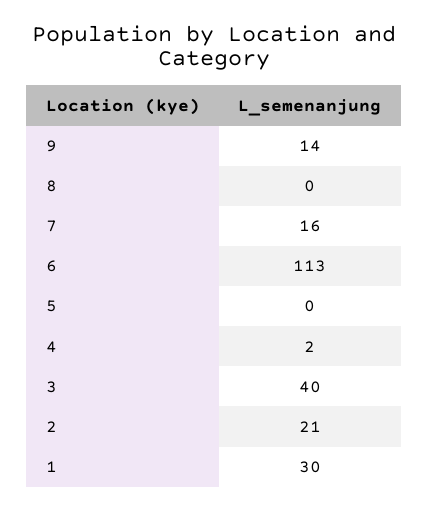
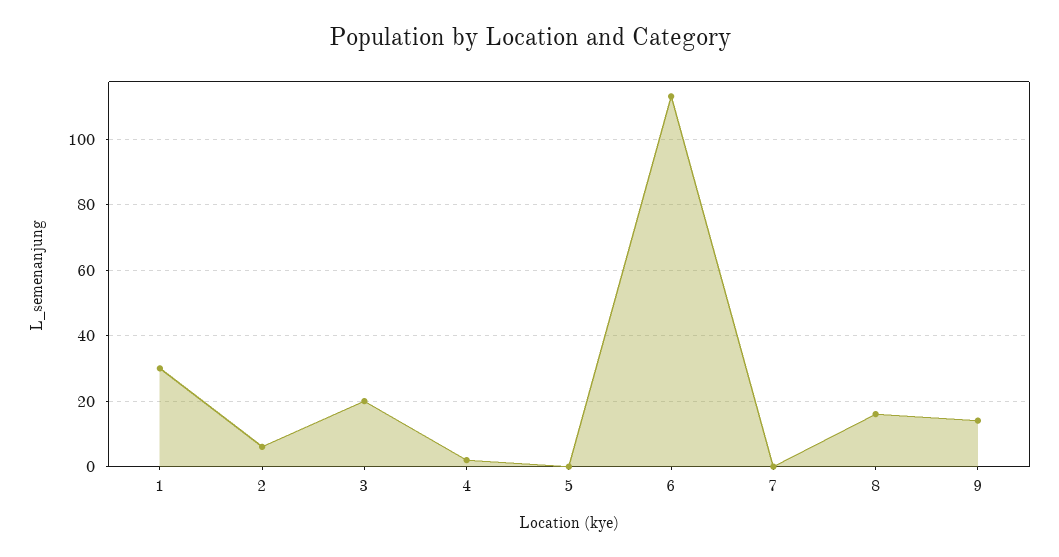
  {
    "9": 14,
-   "8": 0,
+   "8": 15,
-   "7": 16,
+   "7": 0,
    "6": 113,
    "5": 0,
    "4": 2,
-   "3": 40,
+   "3": 20,
-   "2": 21,
+   "2": 5,
    "1": 30
  }

